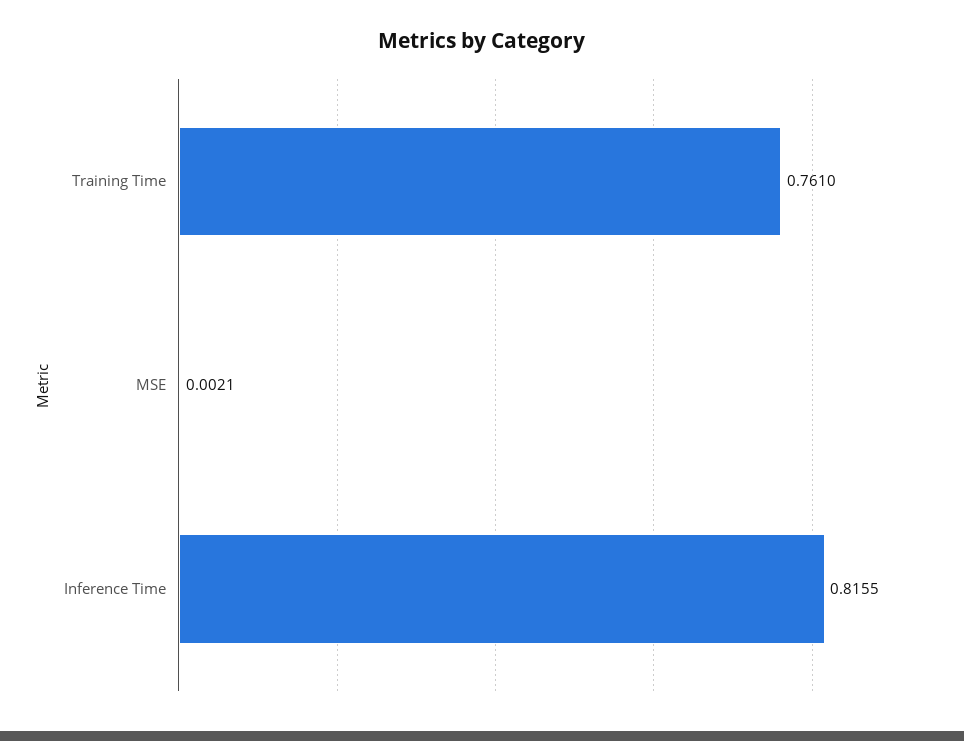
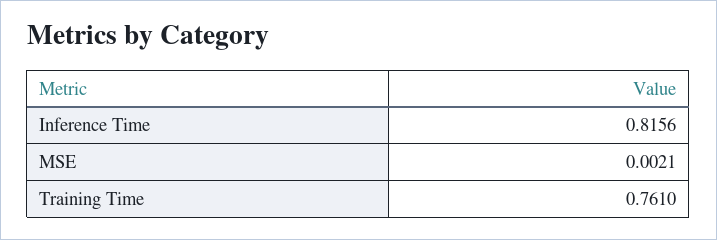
  {
    "Training Time": 0.761,
    "MSE": 0.0021,
-   "Inference Time": 0.8155
+   "Inference Time": 0.8156
  }

